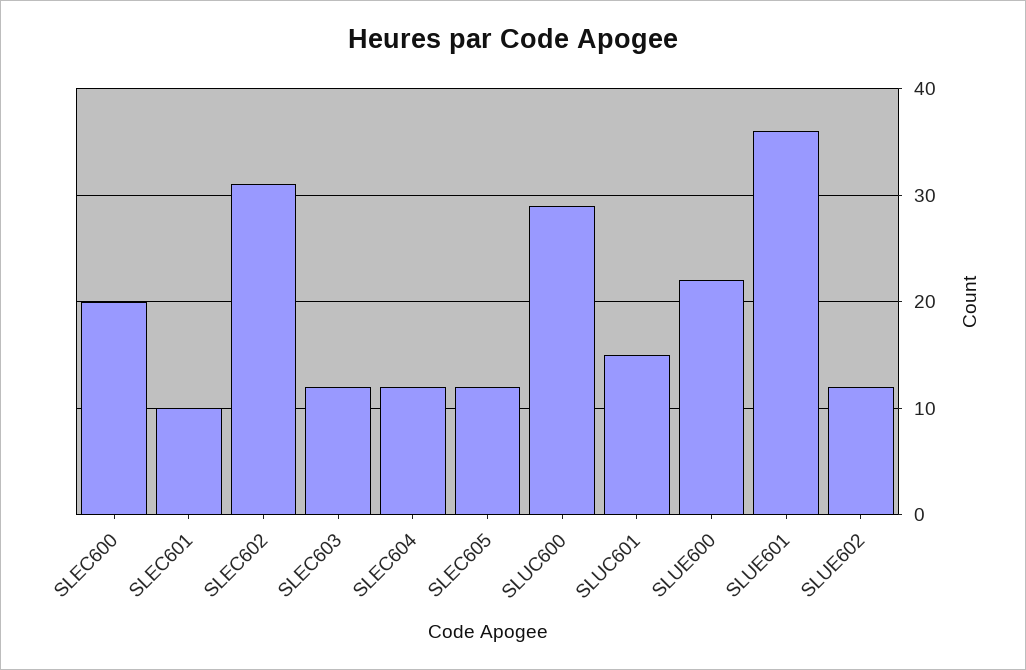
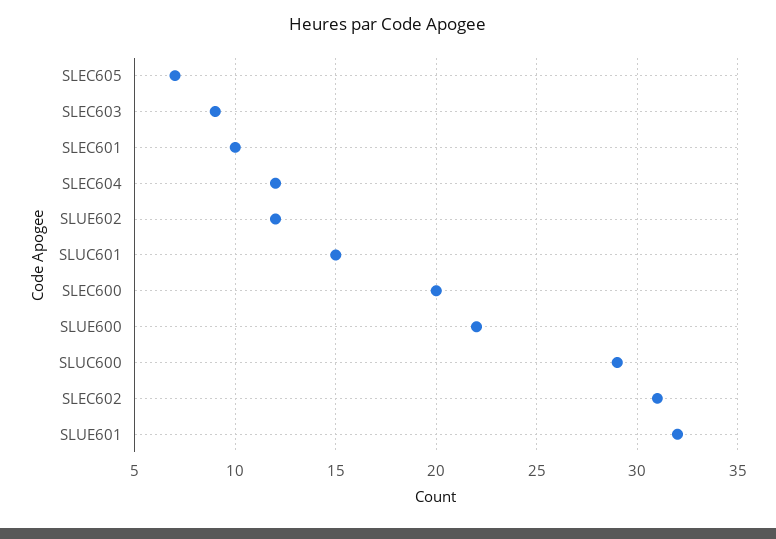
  {
    "SLEC600": 20,
    "SLEC601": 10,
    "SLEC602": 31,
-   "SLEC603": 12,
+   "SLEC603": 9,
    "SLEC604": 12,
-   "SLEC605": 12,
+   "SLEC605": 7,
    "SLUC600": 29,
    "SLUC601": 15,
    "SLUE600": 22,
-   "SLUE601": 36,
+   "SLUE601": 32,
    "SLUE602": 12
  }

